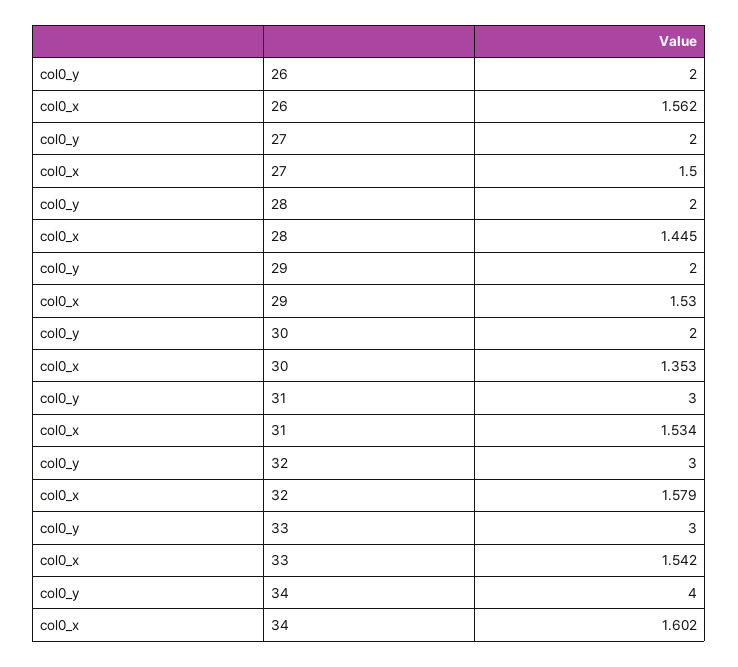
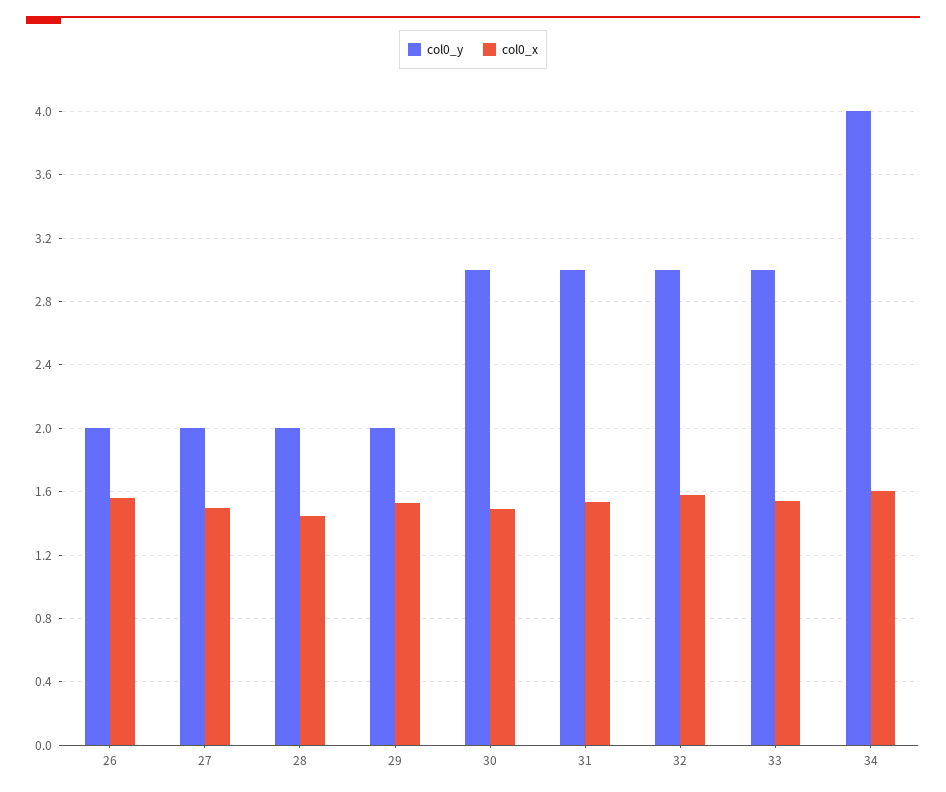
  {
    "col0_y": {
      "26": 2,
      "27": 2,
      "28": 2,
      "29": 2,
-     "30": 2,
+     "30": 3,
      "31": 3,
      "32": 3,
      "33": 3,
      "34": 4
    },
    "col0_x": {
      "26": 1.562,
      "27": 1.5,
      "28": 1.445,
      "29": 1.53,
-     "30": 1.353,
+     "30": 1.5,
      "31": 1.534,
      "32": 1.579,
      "33": 1.542,
      "34": 1.602
    }
  }

